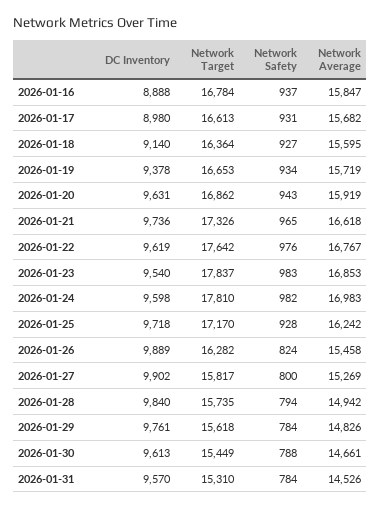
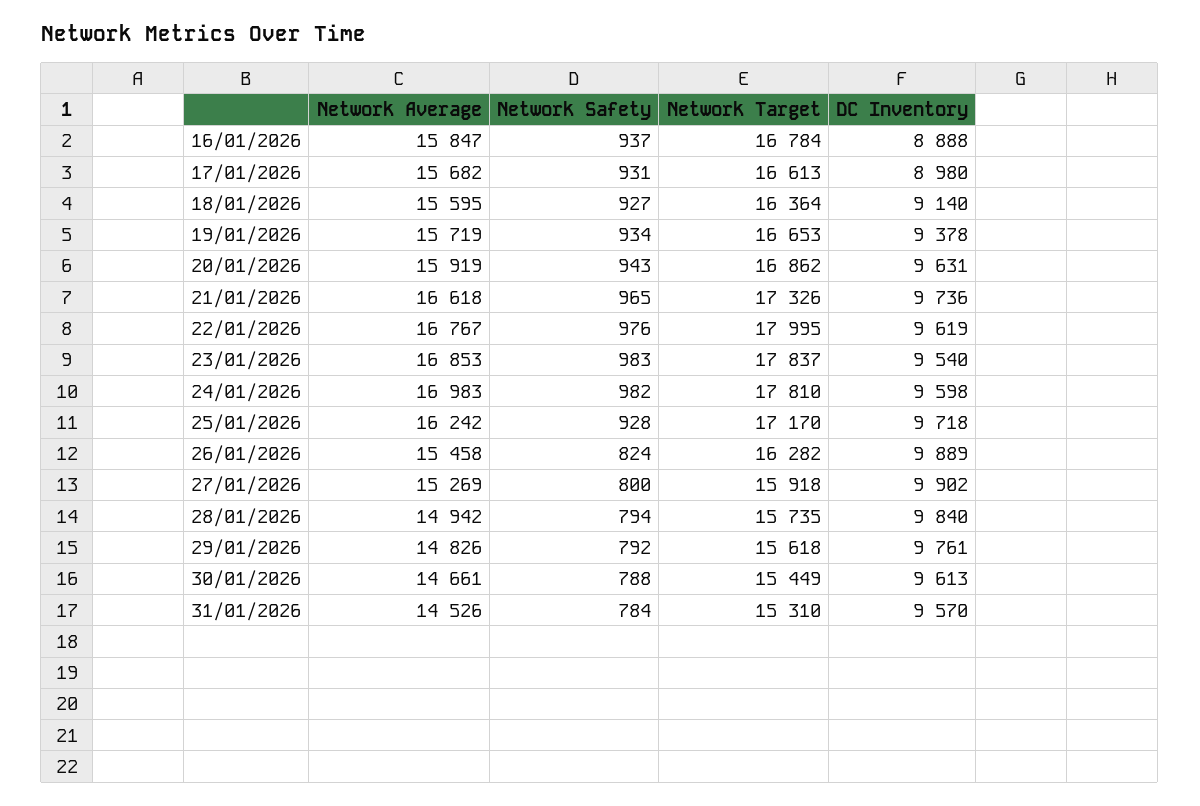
  {
    "DC Inventory": {
      "2026-01-16": 8888,
      "2026-01-17": 8980,
      "2026-01-18": 9140,
      "2026-01-19": 9378,
      "2026-01-20": 9631,
      "2026-01-21": 9736,
      "2026-01-22": 9619,
      "2026-01-23": 9540,
      "2026-01-24": 9598,
      "2026-01-25": 9718,
      "2026-01-26": 9889,
      "2026-01-27": 9902,
      "2026-01-28": 9840,
      "2026-01-29": 9761,
      "2026-01-30": 9613,
      "2026-01-31": 9570
    },
    "Network Target": {
      "2026-01-16": 16784,
      "2026-01-17": 16613,
      "2026-01-18": 16364,
      "2026-01-19": 16653,
      "2026-01-20": 16862,
      "2026-01-21": 17326,
-     "2026-01-22": 17642,
+     "2026-01-22": 17995,
      "2026-01-23": 17837,
      "2026-01-24": 17810,
      "2026-01-25": 17170,
      "2026-01-26": 16282,
-     "2026-01-27": 15817,
+     "2026-01-27": 15918,
      "2026-01-28": 15735,
      "2026-01-29": 15618,
      "2026-01-30": 15449,
      "2026-01-31": 15310
    },
    "Network Safety": {
      "2026-01-16": 937,
      "2026-01-17": 931,
      "2026-01-18": 927,
      "2026-01-19": 934,
      "2026-01-20": 943,
      "2026-01-21": 965,
      "2026-01-22": 976,
      "2026-01-23": 983,
      "2026-01-24": 982,
      "2026-01-25": 928,
      "2026-01-26": 824,
      "2026-01-27": 800,
      "2026-01-28": 794,
-     "2026-01-29": 784,
+     "2026-01-29": 792,
      "2026-01-30": 788,
      "2026-01-31": 784
    },
    "Network Average": {
      "2026-01-16": 15847,
      "2026-01-17": 15682,
      "2026-01-18": 15595,
      "2026-01-19": 15719,
      "2026-01-20": 15919,
      "2026-01-21": 16618,
      "2026-01-22": 16767,
      "2026-01-23": 16853,
      "2026-01-24": 16983,
      "2026-01-25": 16242,
      "2026-01-26": 15458,
      "2026-01-27": 15269,
      "2026-01-28": 14942,
      "2026-01-29": 14826,
      "2026-01-30": 14661,
      "2026-01-31": 14526
    }
  }

